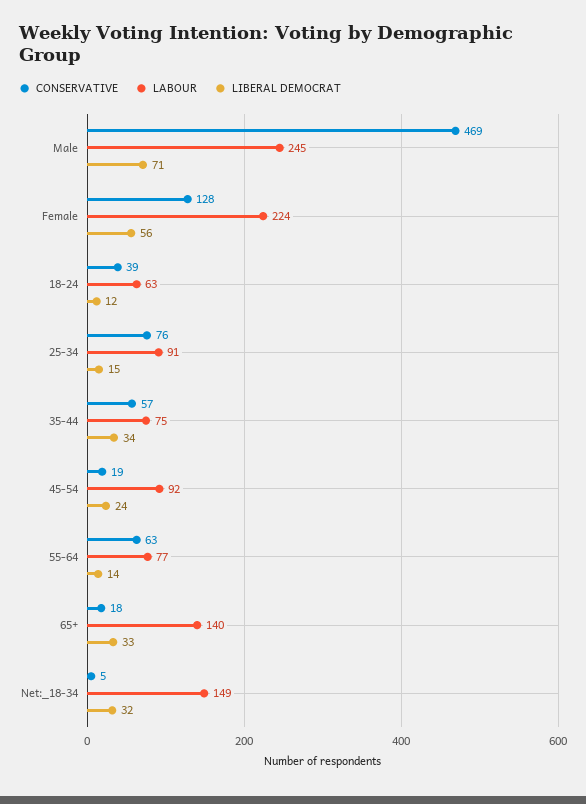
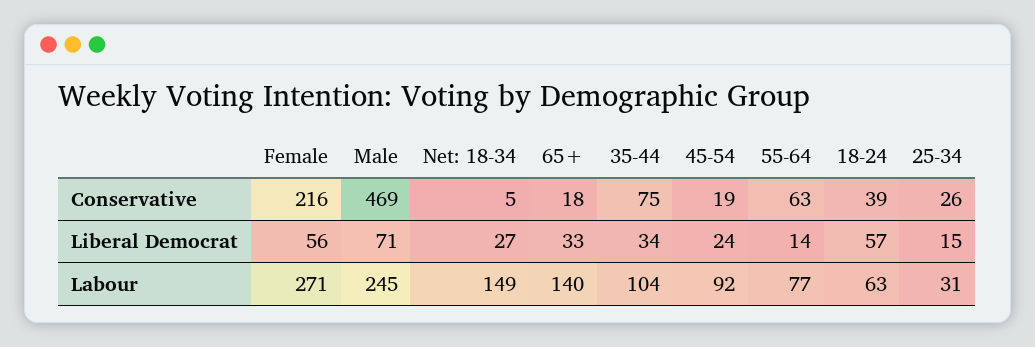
  {
    "CONSERVATIVE": {
      "Male": 469,
-     "Female": 128,
+     "Female": 216,
      "18-24": 39,
-     "25-34": 76,
+     "25-34": 26,
-     "35-44": 57,
+     "35-44": 75,
      "45-54": 19,
      "55-64": 63,
      "65+": 18,
      "Net:_18-34": 5
    },
    "LABOUR": {
      "Male": 245,
-     "Female": 224,
+     "Female": 271,
      "18-24": 63,
-     "25-34": 91,
+     "25-34": 31,
-     "35-44": 75,
+     "35-44": 104,
      "45-54": 92,
      "55-64": 77,
      "65+": 140,
      "Net:_18-34": 149
    },
    "LIBERAL DEMOCRAT": {
      "Male": 71,
      "Female": 56,
-     "18-24": 12,
+     "18-24": 57,
      "25-34": 15,
      "35-44": 34,
      "45-54": 24,
      "55-64": 14,
      "65+": 33,
-     "Net:_18-34": 32
+     "Net:_18-34": 27
    }
  }

